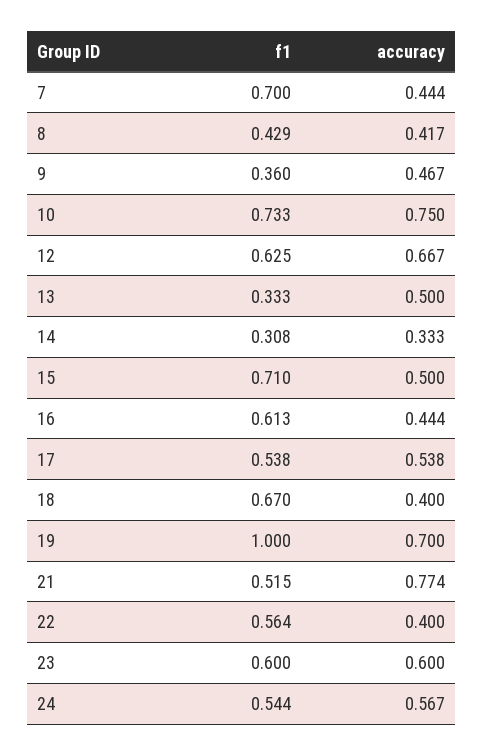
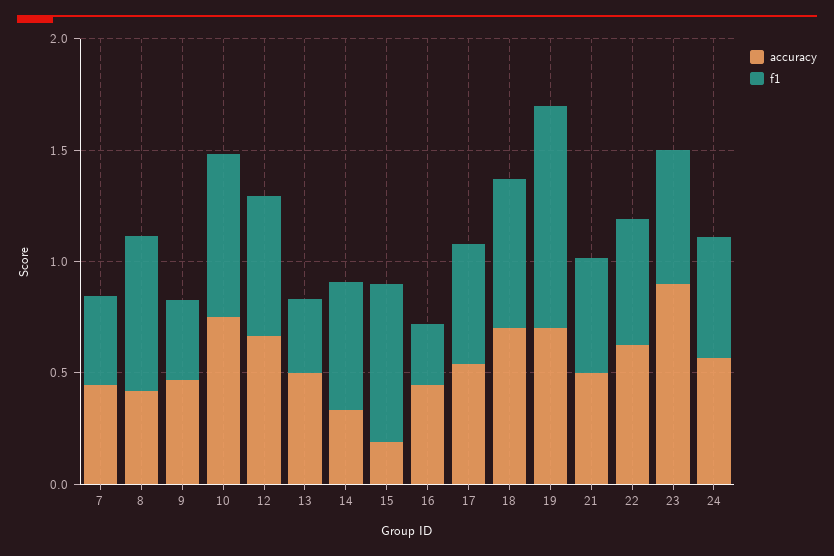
  {
    "f1": {
-     "7": 0.7,
+     "7": 0.4,
-     "8": 0.429,
+     "8": 0.7,
      "9": 0.36,
      "10": 0.733,
      "12": 0.625,
      "13": 0.333,
-     "14": 0.308,
+     "14": 0.6,
      "15": 0.71,
-     "16": 0.613,
+     "16": 0.3,
      "17": 0.538,
      "18": 0.67,
      "19": 1,
      "21": 0.515,
      "22": 0.564,
      "23": 0.6,
      "24": 0.544
    },
    "accuracy": {
      "7": 0.444,
      "8": 0.417,
      "9": 0.467,
      "10": 0.75,
      "12": 0.667,
      "13": 0.5,
      "14": 0.333,
-     "15": 0.5,
+     "15": 0.2,
      "16": 0.444,
      "17": 0.538,
-     "18": 0.4,
+     "18": 0.7,
      "19": 0.7,
-     "21": 0.774,
+     "21": 0.5,
-     "22": 0.4,
+     "22": 0.6,
-     "23": 0.6,
+     "23": 0.9,
      "24": 0.567
    }
  }

